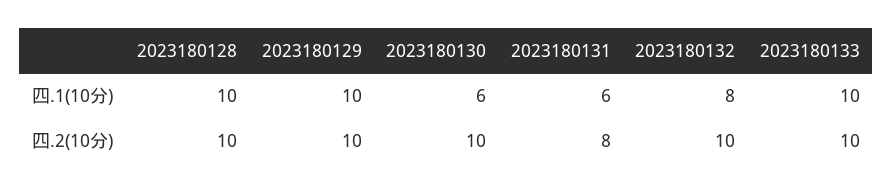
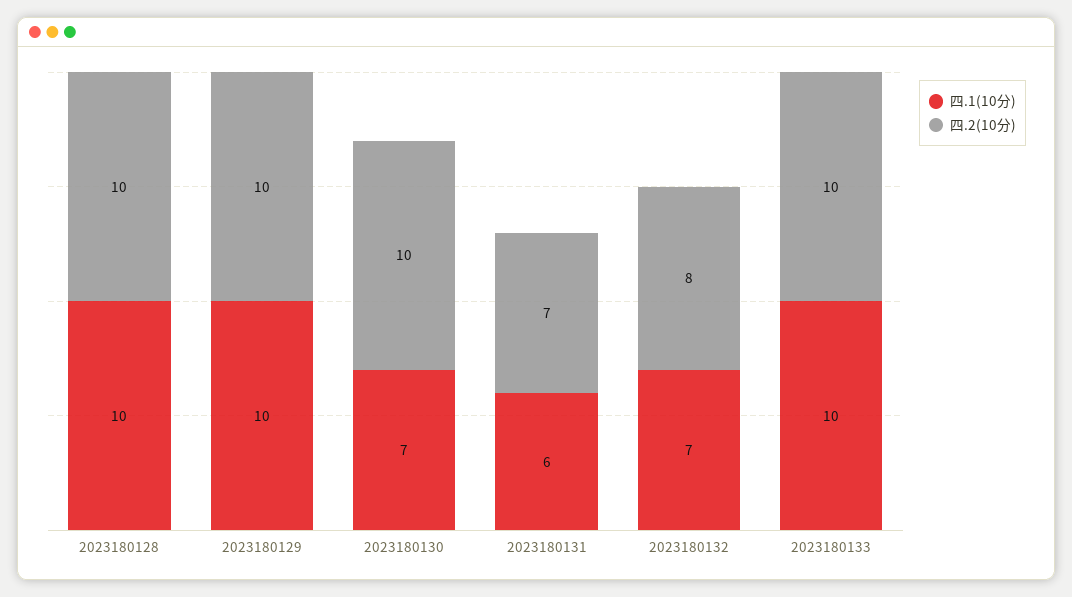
  {
    "四.1(10分)": {
      "2023180128": 10,
      "2023180129": 10,
-     "2023180130": 6,
+     "2023180130": 7,
      "2023180131": 6,
-     "2023180132": 8,
+     "2023180132": 7,
      "2023180133": 10
    },
    "四.2(10分)": {
      "2023180128": 10,
      "2023180129": 10,
      "2023180130": 10,
-     "2023180131": 8,
+     "2023180131": 7,
-     "2023180132": 10,
+     "2023180132": 8,
      "2023180133": 10
    }
  }

